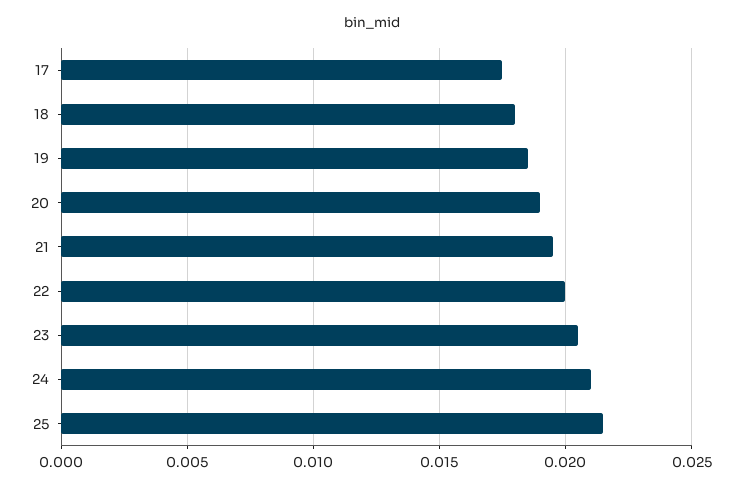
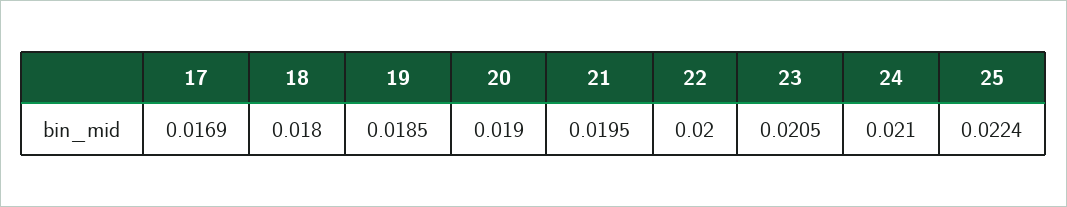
  {
-   "17": 0.0175,
+   "17": 0.0169,
    "18": 0.018,
    "19": 0.0185,
    "20": 0.019,
    "21": 0.0195,
    "22": 0.02,
    "23": 0.0205,
    "24": 0.021,
-   "25": 0.0215
+   "25": 0.0224
  }

